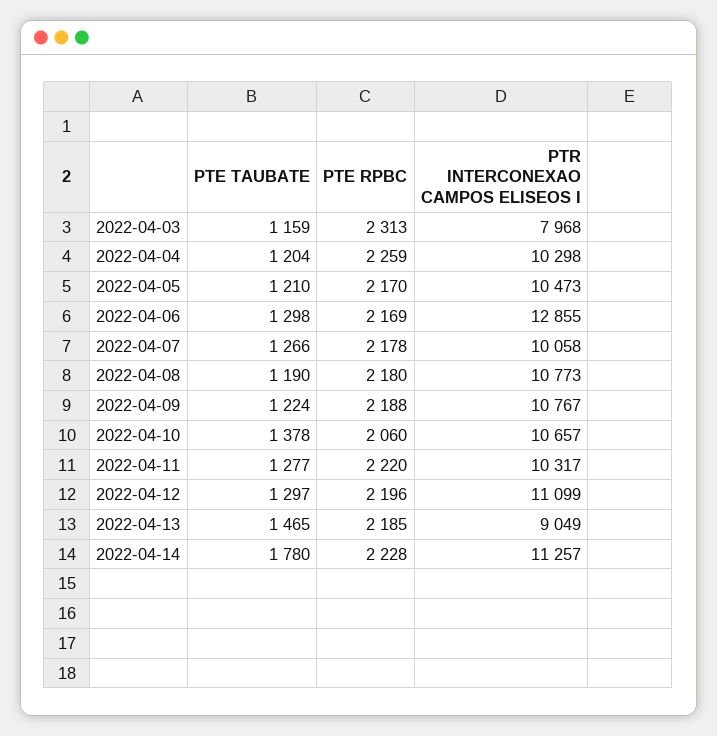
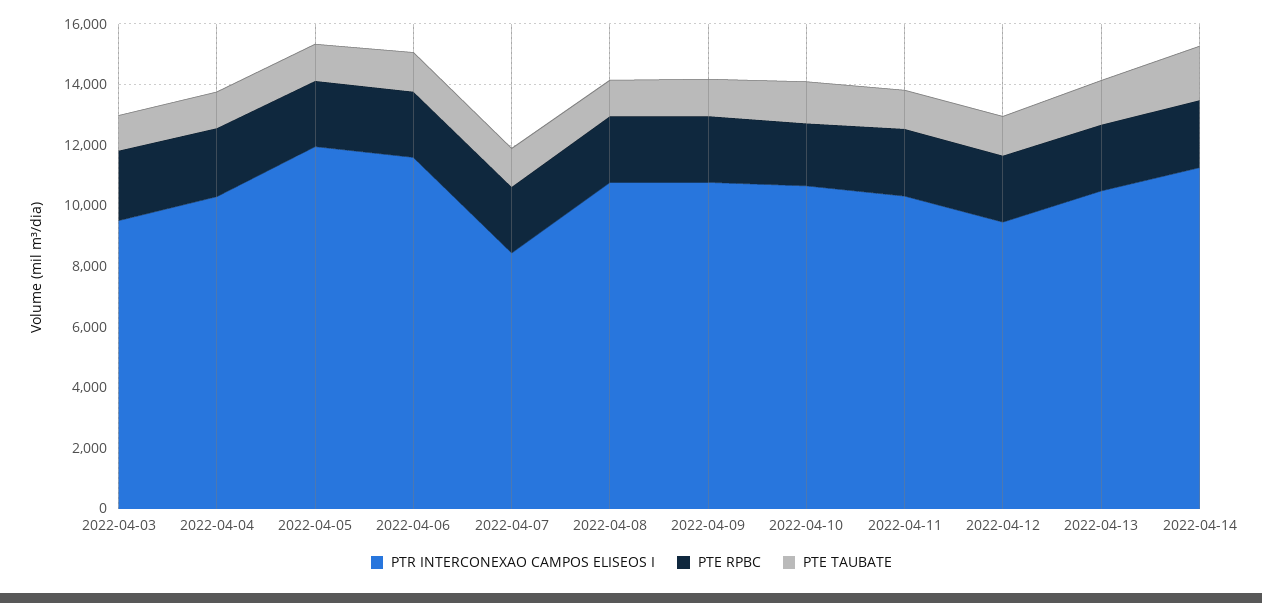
  {
    "PTE TAUBATE": {
      "2022-04-03": 1159,
      "2022-04-04": 1204,
      "2022-04-05": 1210,
      "2022-04-06": 1298,
      "2022-04-07": 1266,
      "2022-04-08": 1190,
      "2022-04-09": 1224,
      "2022-04-10": 1378,
      "2022-04-11": 1277,
      "2022-04-12": 1297,
      "2022-04-13": 1465,
      "2022-04-14": 1780
    },
    "PTE RPBC": {
      "2022-04-03": 2313,
      "2022-04-04": 2259,
      "2022-04-05": 2170,
      "2022-04-06": 2169,
      "2022-04-07": 2178,
      "2022-04-08": 2180,
      "2022-04-09": 2188,
      "2022-04-10": 2060,
      "2022-04-11": 2220,
      "2022-04-12": 2196,
      "2022-04-13": 2185,
      "2022-04-14": 2228
    },
    "PTR INTERCONEXAO CAMPOS ELISEOS I": {
-     "2022-04-03": 7968,
+     "2022-04-03": 9500,
      "2022-04-04": 10298,
-     "2022-04-05": 10473,
+     "2022-04-05": 12000,
-     "2022-04-06": 12855,
+     "2022-04-06": 11500,
-     "2022-04-07": 10058,
+     "2022-04-07": 8500,
      "2022-04-08": 10773,
      "2022-04-09": 10767,
      "2022-04-10": 10657,
      "2022-04-11": 10317,
-     "2022-04-12": 11099,
+     "2022-04-12": 9500,
-     "2022-04-13": 9049,
+     "2022-04-13": 10500,
      "2022-04-14": 11257
    }
  }

